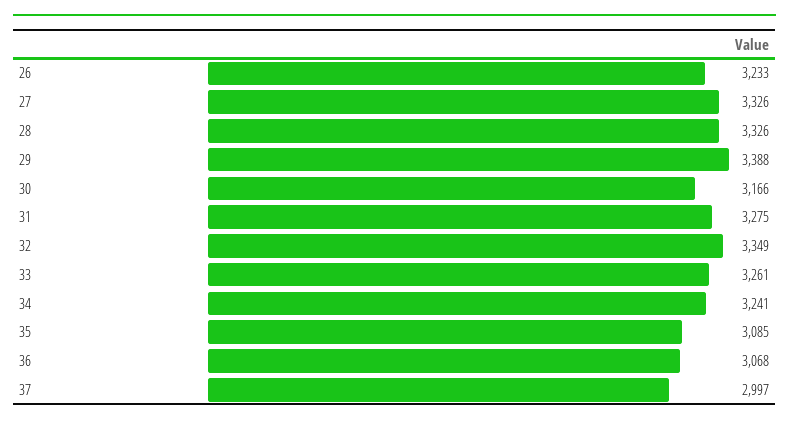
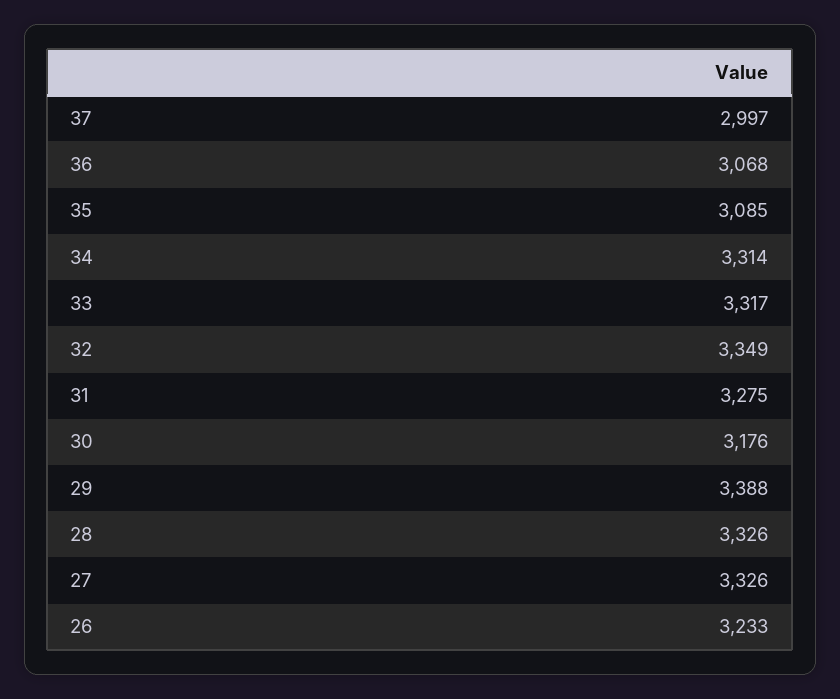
  {
    "26": 3233,
    "27": 3326,
    "28": 3326,
    "29": 3388,
-   "30": 3166,
+   "30": 3176,
    "31": 3275,
    "32": 3349,
-   "33": 3261,
+   "33": 3317,
-   "34": 3241,
+   "34": 3314,
    "35": 3085,
    "36": 3068,
    "37": 2997
  }

